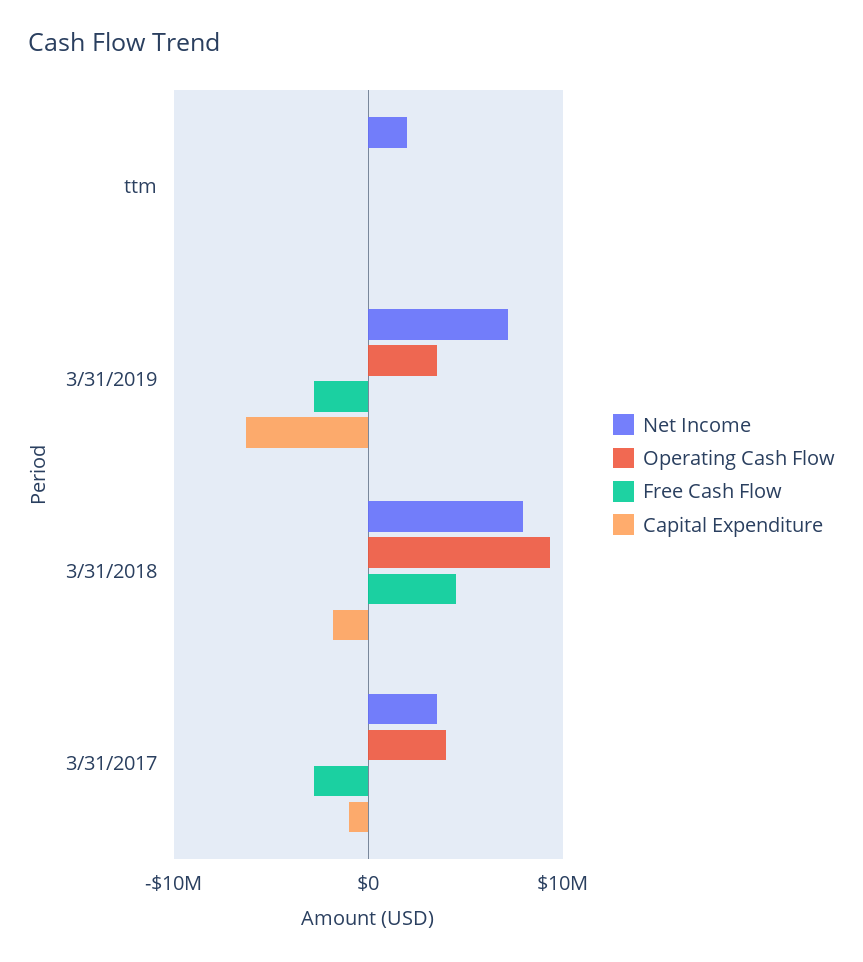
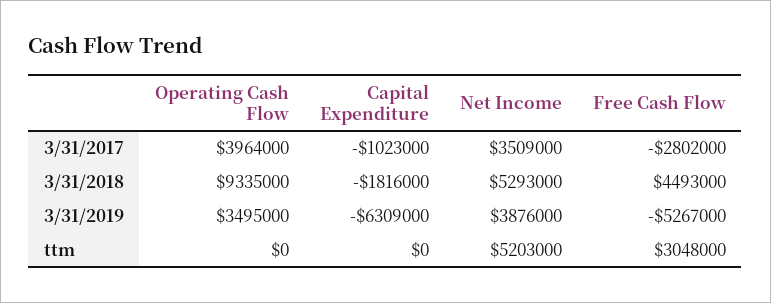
  {
    "Net Income": {
-     "ttm": 2000000,
+     "ttm": 5203000,
-     "3/31/2019": 7000000,
+     "3/31/2019": 3876000,
-     "3/31/2018": 8000000,
+     "3/31/2018": 5293000,
      "3/31/2017": 3509000
    },
    "Operating Cash Flow": {
      "ttm": 0,
      "3/31/2019": 3495000,
      "3/31/2018": 9335000,
      "3/31/2017": 3964000
    },
    "Free Cash Flow": {
-     "ttm": 0,
+     "ttm": 3048000,
-     "3/31/2019": -3000000,
+     "3/31/2019": -5267000,
      "3/31/2018": 4493000,
      "3/31/2017": -2802000
    },
    "Capital Expenditure": {
      "ttm": 0,
      "3/31/2019": -6309000,
      "3/31/2018": -1816000,
      "3/31/2017": -1023000
    }
  }

